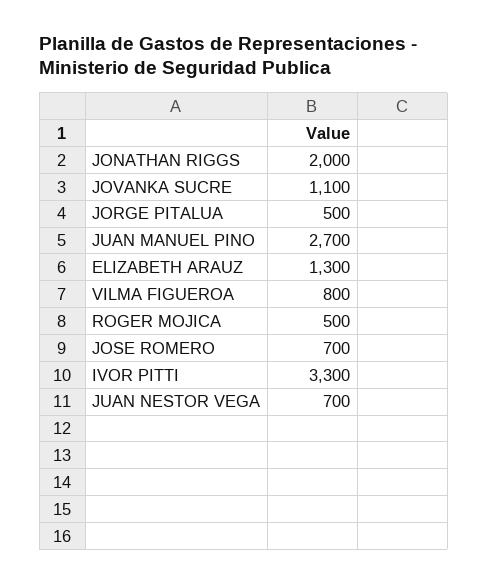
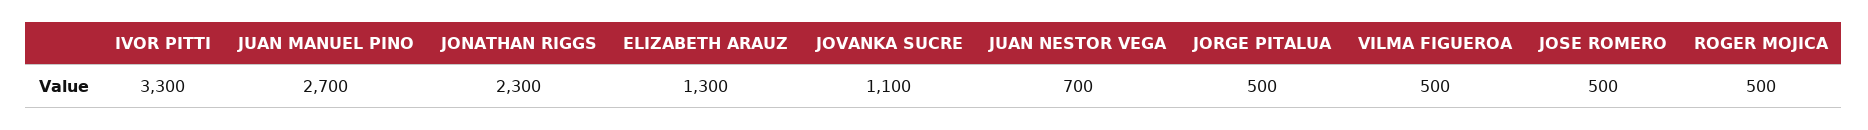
  {
-   "JONATHAN RIGGS": 2000,
+   "JONATHAN RIGGS": 2300,
    "JOVANKA SUCRE": 1100,
    "JORGE PITALUA": 500,
    "JUAN MANUEL PINO": 2700,
    "ELIZABETH ARAUZ": 1300,
-   "VILMA FIGUEROA": 800,
+   "VILMA FIGUEROA": 500,
    "ROGER MOJICA": 500,
-   "JOSE ROMERO": 700,
+   "JOSE ROMERO": 500,
    "IVOR PITTI": 3300,
    "JUAN NESTOR VEGA": 700
  }

